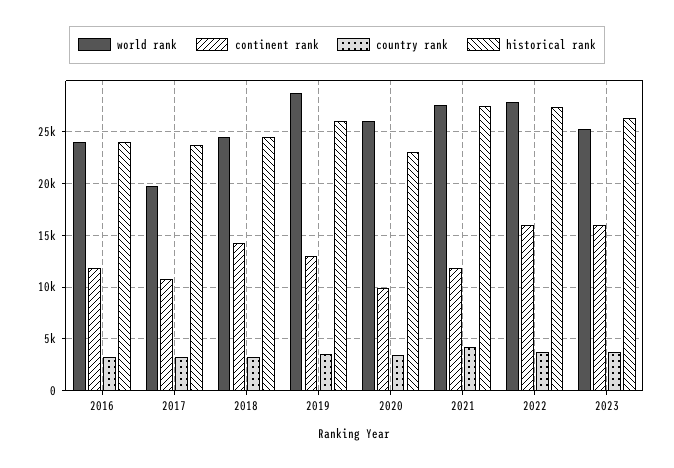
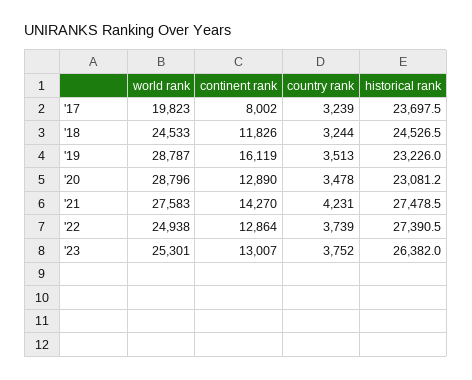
  {
    "world rank": {
-     "2016": 24000,
      "2017": 19823,
      "2018": 24533,
      "2019": 28787,
-     "2020": 26000,
+     "2020": 28796,
      "2021": 27583,
-     "2022": 28000,
+     "2022": 24938,
      "2023": 25301
    },
    "continent rank": {
-     "2016": 12000,
-     "2017": 11000,
+     "2017": 8002,
-     "2018": 14000,
+     "2018": 11826,
-     "2019": 13000,
+     "2019": 16119,
-     "2020": 10000,
+     "2020": 12890,
-     "2021": 12000,
+     "2021": 14270,
-     "2022": 16000,
+     "2022": 12864,
-     "2023": 16000
+     "2023": 13007
    },
    "country rank": {
-     "2016": 3000,
      "2017": 3239,
      "2018": 3244,
      "2019": 3513,
      "2020": 3478,
      "2021": 4231,
      "2022": 3739,
      "2023": 3752
    },
    "historical rank": {
-     "2016": 24000,
      "2017": 23697.5,
      "2018": 24526.5,
-     "2019": 26000,
+     "2019": 23226,
      "2020": 23081.2,
      "2021": 27478.5,
      "2022": 27390.5,
      "2023": 26382
    }
  }

